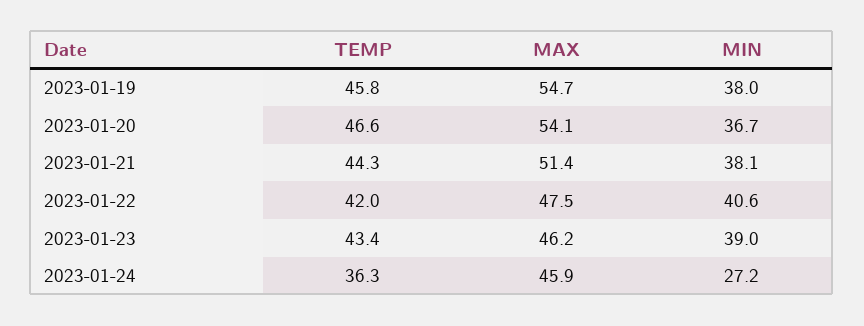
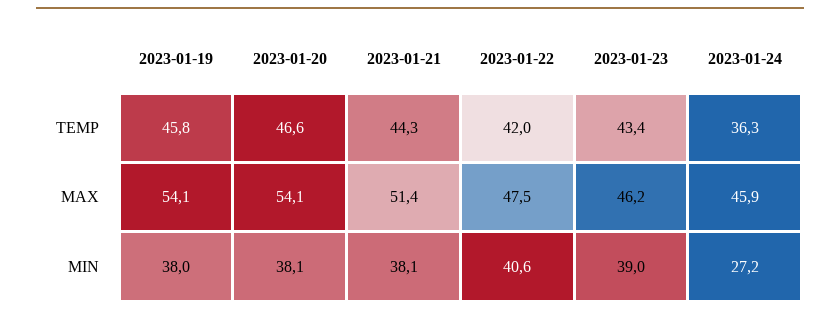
  {
    "TEMP": {
      "2023-01-19": 45.8,
      "2023-01-20": 46.6,
      "2023-01-21": 44.3,
      "2023-01-22": 42,
      "2023-01-23": 43.4,
      "2023-01-24": 36.3
    },
    "MAX": {
-     "2023-01-19": 54.7,
+     "2023-01-19": 54.1,
      "2023-01-20": 54.1,
      "2023-01-21": 51.4,
      "2023-01-22": 47.5,
      "2023-01-23": 46.2,
      "2023-01-24": 45.9
    },
    "MIN": {
      "2023-01-19": 38,
-     "2023-01-20": 36.7,
+     "2023-01-20": 38.1,
      "2023-01-21": 38.1,
      "2023-01-22": 40.6,
      "2023-01-23": 39,
      "2023-01-24": 27.2
    }
  }

